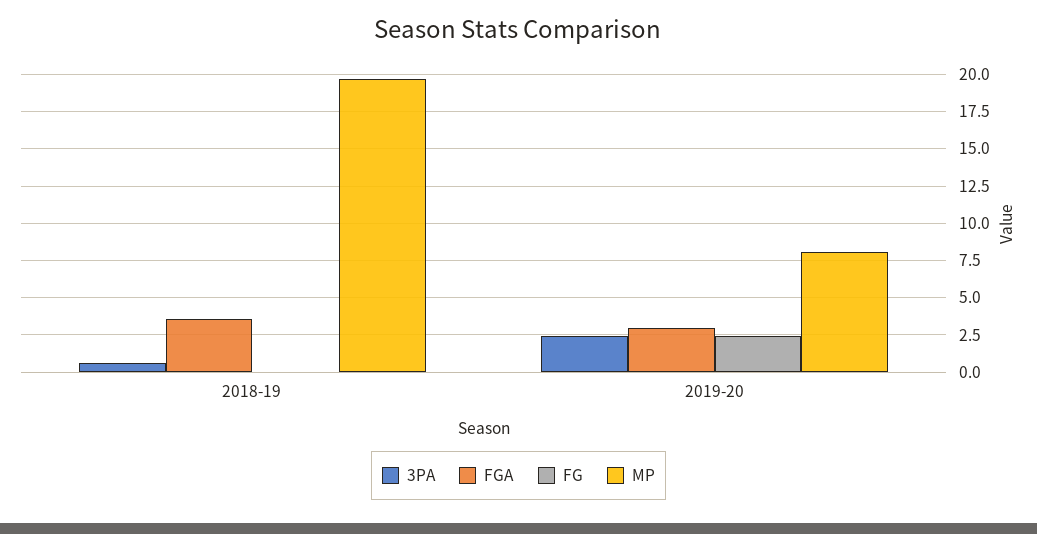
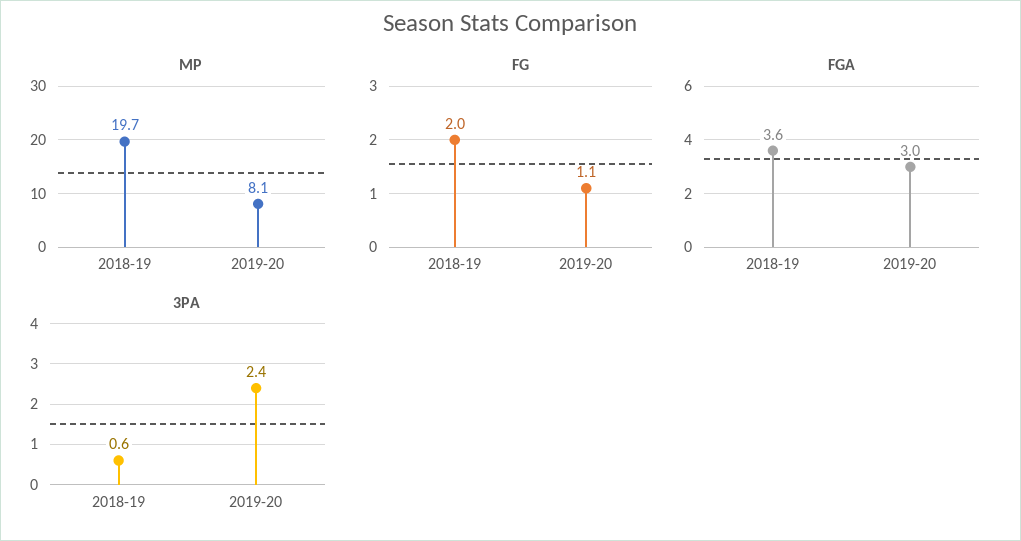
  {
    "3PA": {
      "2018-19": 0.6,
      "2019-20": 2.4
    },
    "FGA": {
      "2018-19": 3.6,
      "2019-20": 3
    },
    "FG": {
-     "2018-19": 0,
+     "2018-19": 2,
-     "2019-20": 2.5
+     "2019-20": 1.1
    },
    "MP": {
      "2018-19": 19.7,
      "2019-20": 8.1
    }
  }

